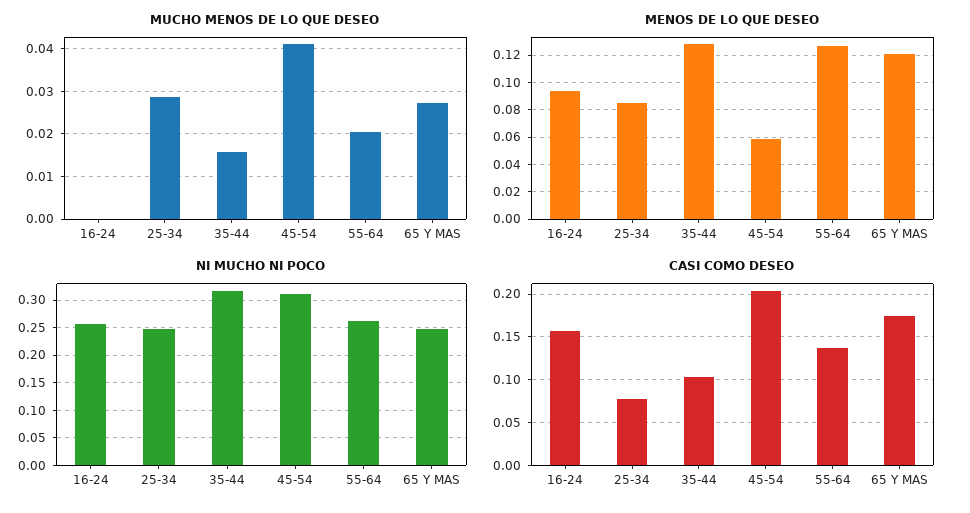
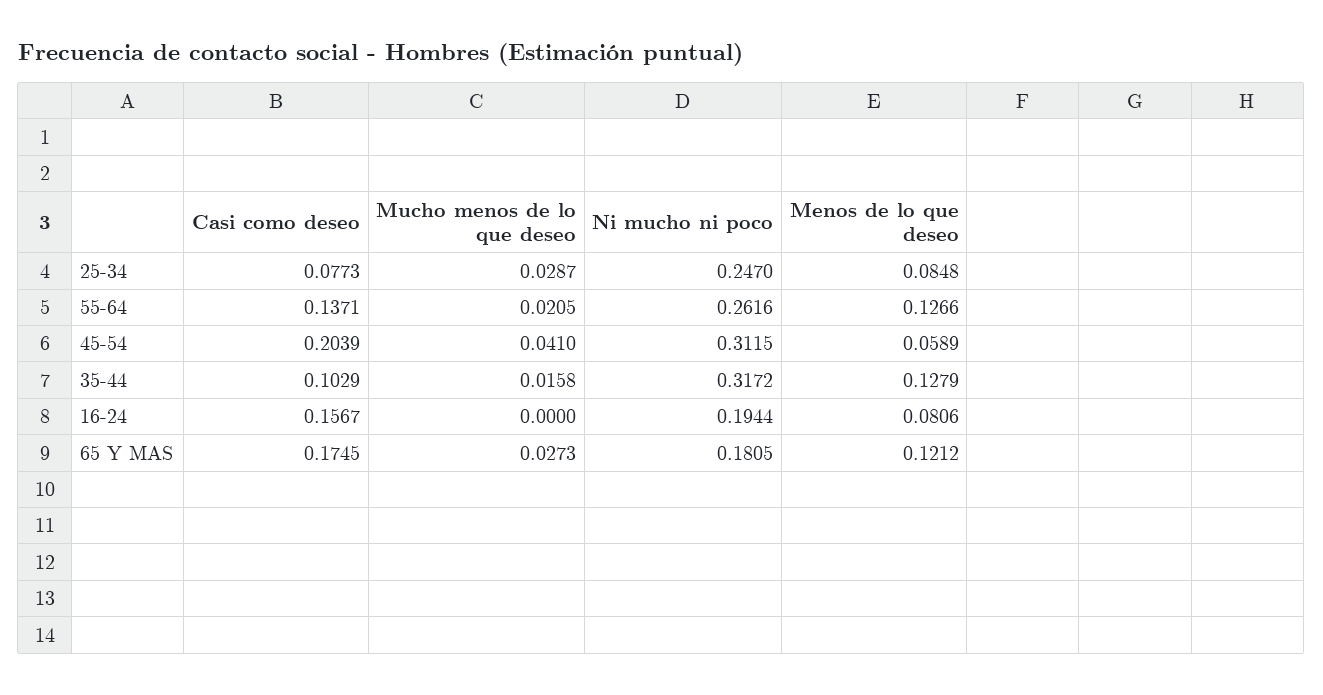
  {
    "MUCHO MENOS DE LO QUE DESEO": {
      "16-24": 0,
      "25-34": 0.0287,
      "35-44": 0.0158,
      "45-54": 0.041,
      "55-64": 0.0205,
      "65 Y MAS": 0.0273
    },
    "MENOS DE LO QUE DESEO": {
-     "16-24": 0.095,
+     "16-24": 0.0806,
      "25-34": 0.0848,
      "35-44": 0.1279,
      "45-54": 0.0589,
      "55-64": 0.1266,
      "65 Y MAS": 0.1212
    },
    "NI MUCHO NI POCO": {
-     "16-24": 0.25,
+     "16-24": 0.1944,
      "25-34": 0.247,
      "35-44": 0.3172,
      "45-54": 0.3115,
      "55-64": 0.2616,
-     "65 Y MAS": 0.25
+     "65 Y MAS": 0.1805
    },
    "CASI COMO DESEO": {
      "16-24": 0.1567,
      "25-34": 0.0773,
      "35-44": 0.1029,
      "45-54": 0.2039,
      "55-64": 0.1371,
      "65 Y MAS": 0.1745
    }
  }

